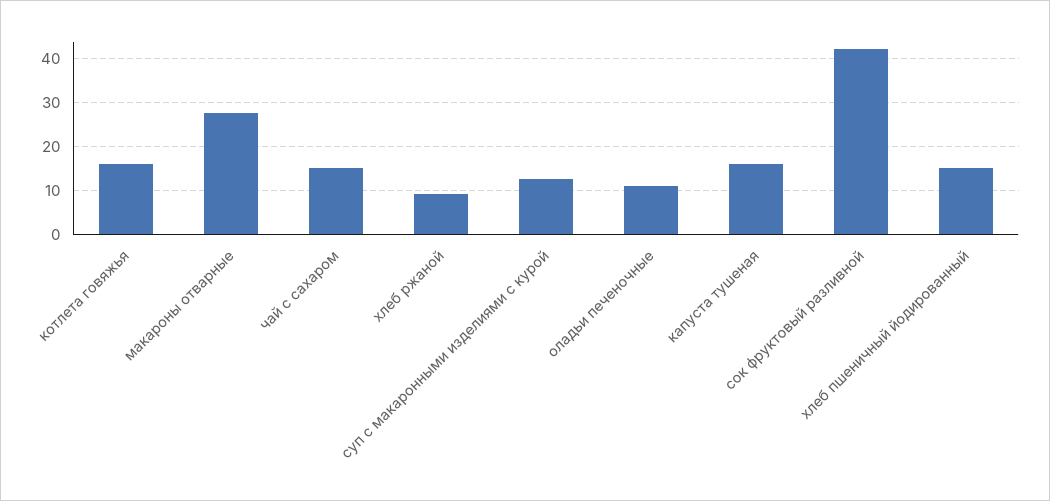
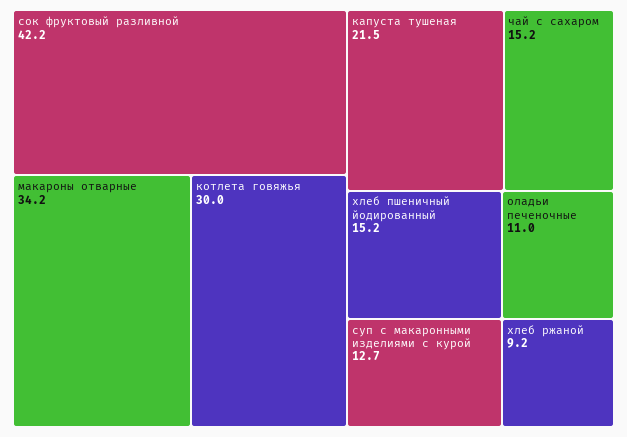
  {
-   "котлета говяжья": 16,
+   "котлета говяжья": 30,
-   "макароны отварные": 28,
+   "макароны отварные": 34.2,
    "чай с сахаром": 15.2,
    "хлеб ржаной": 9.2,
    "суп с макаронными изделиями с курой": 12.7,
    "оладьи печеночные": 11,
-   "капуста тушеная": 16,
+   "капуста тушеная": 21.5,
    "сок фруктовый разливной": 42.2,
    "хлеб пшеничный йодированный": 15.2
  }

